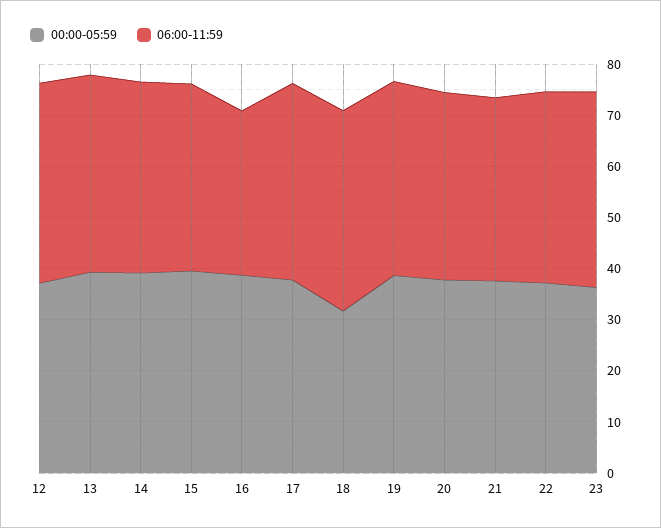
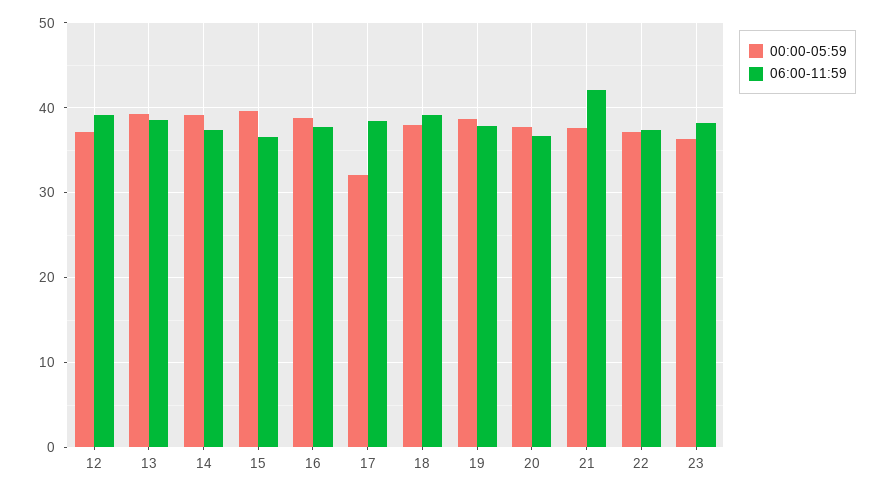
  {
    "00:00-05:59": {
      "12": 37,
      "13": 39,
      "14": 39,
      "15": 40,
      "16": 39,
-     "17": 38,
+     "17": 32,
-     "18": 32,
+     "18": 38,
      "19": 39,
      "20": 38,
      "21": 38,
      "22": 37,
      "23": 36
    },
    "06:00-11:59": {
      "12": 39,
      "13": 39,
      "14": 37,
      "15": 37,
-     "16": 32,
+     "16": 38,
      "17": 38,
      "18": 39,
      "19": 38,
      "20": 37,
-     "21": 36,
+     "21": 42,
      "22": 37,
      "23": 38
    }
  }

